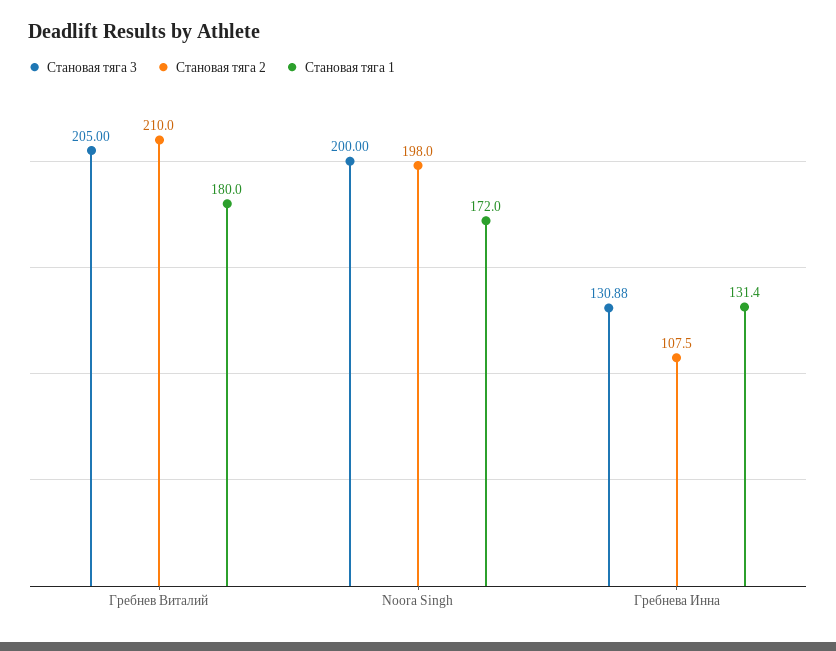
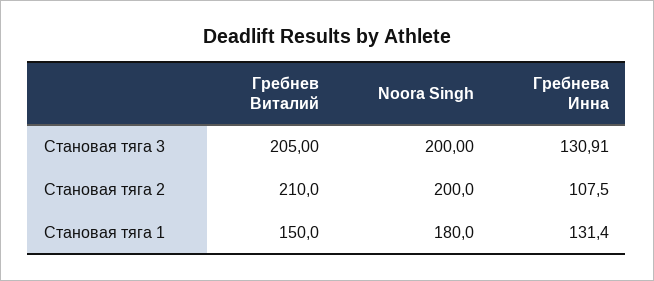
  {
    "Становая тяга 3": {
      "Гребнев Виталий": 205,
      "Noora Singh": 200,
-     "Гребнева Инна": 130.88
+     "Гребнева Инна": 130.91
    },
    "Становая тяга 2": {
      "Гребнев Виталий": 210,
-     "Noora Singh": 198,
+     "Noora Singh": 200,
      "Гребнева Инна": 107.5
    },
    "Становая тяга 1": {
-     "Гребнев Виталий": 180,
+     "Гребнев Виталий": 150,
-     "Noora Singh": 172,
+     "Noora Singh": 180,
      "Гребнева Инна": 131.4
    }
  }

